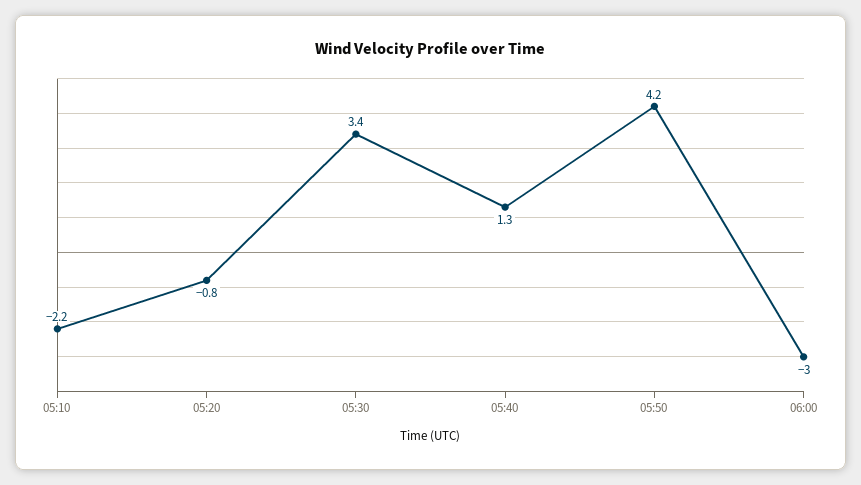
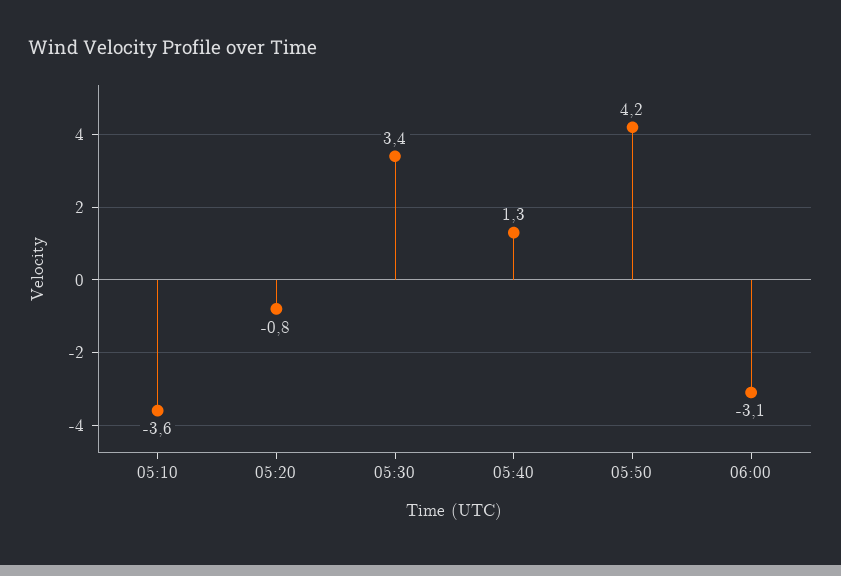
  {
-   "05:10": -2.2,
+   "05:10": -3.6,
    "05:20": -0.8,
    "05:30": 3.4,
    "05:40": 1.3,
    "05:50": 4.2,
-   "06:00": -3
+   "06:00": -3.1
  }

